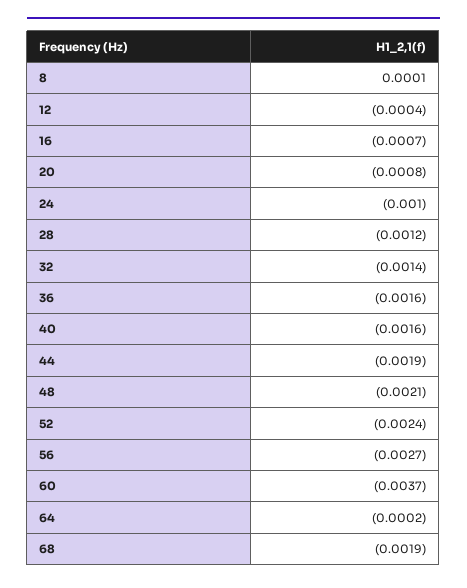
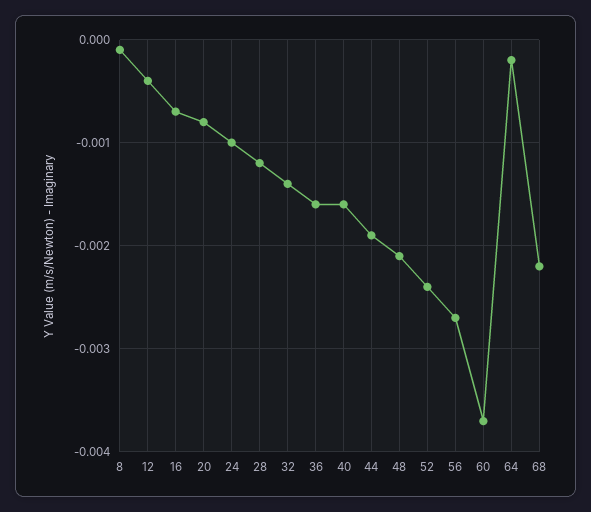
  {
-   "8": 0.0001,
+   "8": -0.0001,
    "12": -0.0004,
    "16": -0.0007,
    "20": -0.0008,
    "24": -0.001,
    "28": -0.0012,
    "32": -0.0014,
    "36": -0.0016,
    "40": -0.0016,
    "44": -0.0019,
    "48": -0.0021,
    "52": -0.0024,
    "56": -0.0027,
    "60": -0.0037,
    "64": -0.0002,
-   "68": -0.0019
+   "68": -0.0022
  }

